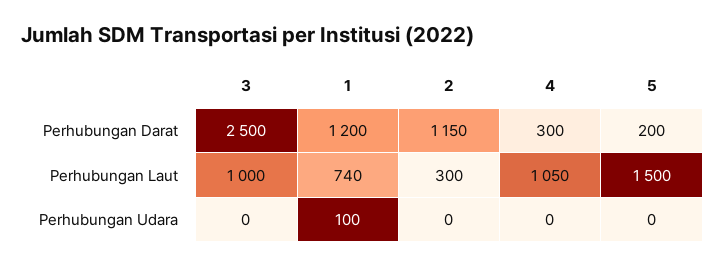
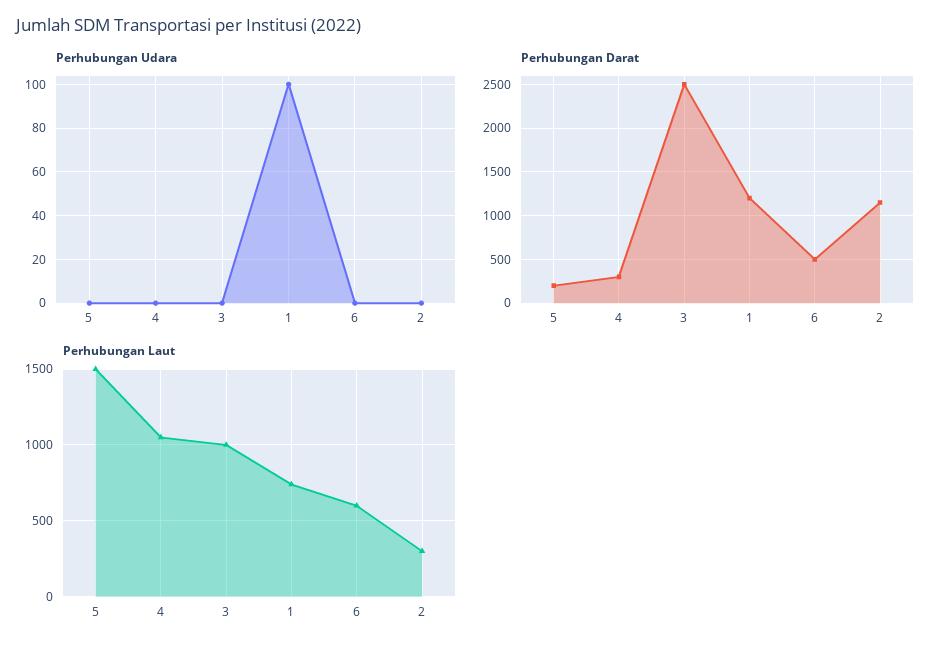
  {
    "Perhubungan Darat": {
      "3": 2500,
      "1": 1200,
      "2": 1150,
      "4": 300,
-     "5": 200
+     "5": 200,
+     "6": 500
    },
    "Perhubungan Laut": {
      "3": 1000,
      "1": 740,
      "2": 300,
      "4": 1050,
-     "5": 1500
+     "5": 1500,
+     "6": 600
    },
    "Perhubungan Udara": {
      "3": 0,
      "1": 100,
      "2": 0,
      "4": 0,
-     "5": 0
+     "5": 0,
+     "6": 0
    }
  }

